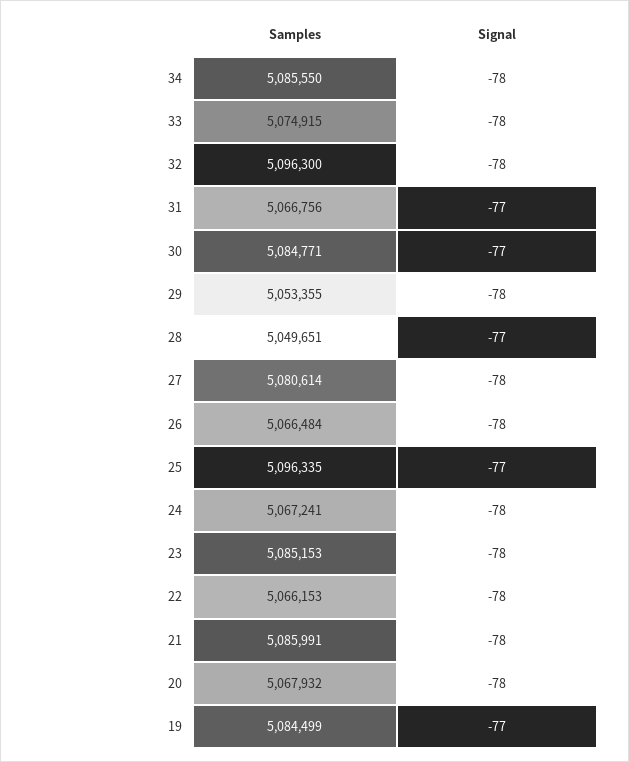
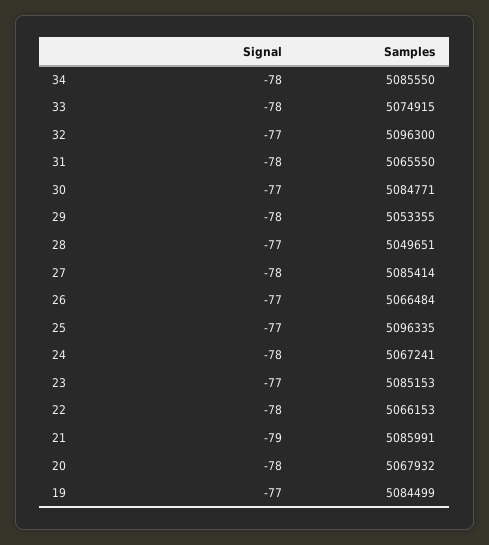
  {
    "Samples": {
      "34": 5085550,
      "33": 5074915,
      "32": 5096300,
-     "31": 5066756,
+     "31": 5065550,
      "30": 5084771,
      "29": 5053355,
      "28": 5049651,
-     "27": 5080614,
+     "27": 5085414,
      "26": 5066484,
      "25": 5096335,
      "24": 5067241,
      "23": 5085153,
      "22": 5066153,
      "21": 5085991,
      "20": 5067932,
      "19": 5084499
    },
    "Signal": {
      "34": -78,
      "33": -78,
-     "32": -78,
+     "32": -77,
-     "31": -77,
+     "31": -78,
      "30": -77,
      "29": -78,
      "28": -77,
      "27": -78,
-     "26": -78,
+     "26": -77,
      "25": -77,
      "24": -78,
-     "23": -78,
+     "23": -77,
      "22": -78,
-     "21": -78,
+     "21": -79,
      "20": -78,
      "19": -77
    }
  }

